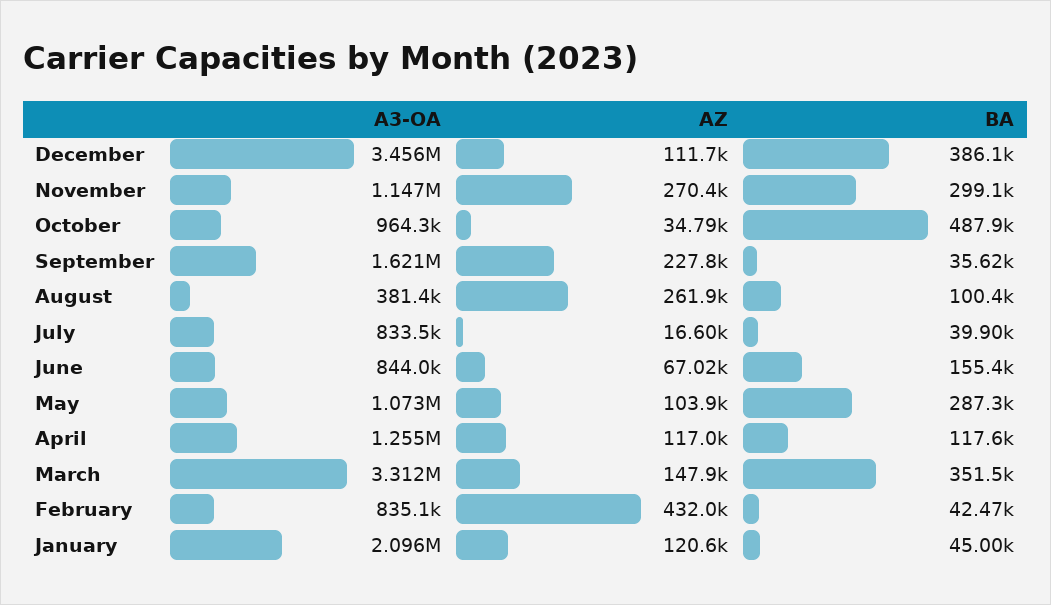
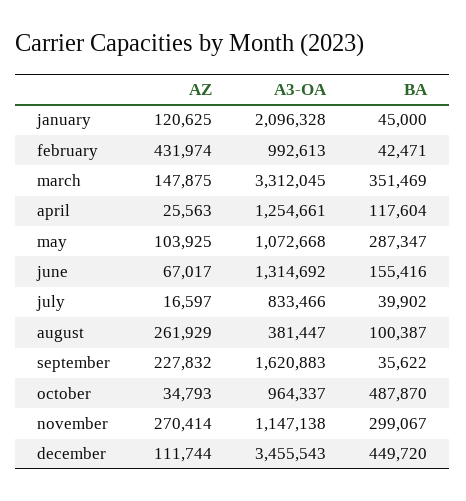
  {
    "A3-OA": {
      "December": 3455543,
      "November": 1147138,
      "October": 964337,
      "September": 1620883,
      "August": 381447,
      "July": 833466,
-     "June": 844000,
+     "June": 1314692,
      "May": 1072668,
      "April": 1254661,
      "March": 3312045,
-     "February": 835100,
+     "February": 992613,
      "January": 2096328
    },
    "AZ": {
      "December": 111744,
      "November": 270414,
      "October": 34793,
      "September": 227832,
      "August": 261929,
      "July": 16597,
      "June": 67017,
      "May": 103925,
-     "April": 117000,
+     "April": 25563,
      "March": 147875,
      "February": 431974,
      "January": 120625
    },
    "BA": {
-     "December": 386100,
+     "December": 449720,
      "November": 299067,
      "October": 487870,
      "September": 35622,
      "August": 100387,
      "July": 39902,
      "June": 155416,
      "May": 287347,
      "April": 117604,
      "March": 351469,
      "February": 42471,
      "January": 45000
    }
  }

